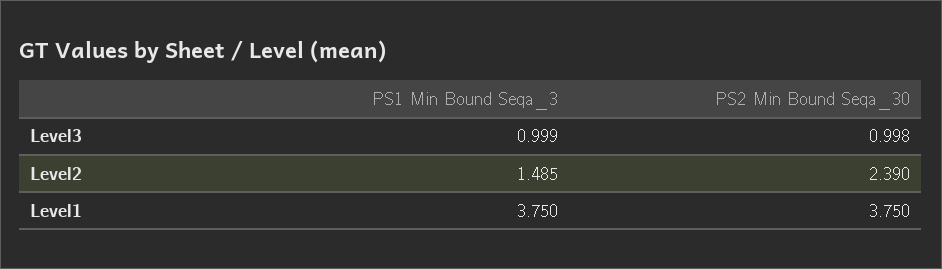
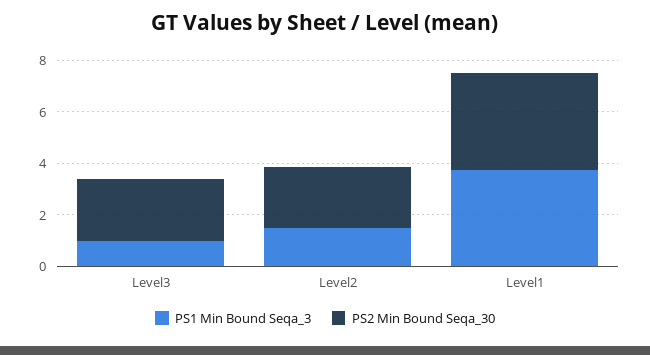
  {
    "PS1 Min Bound Seqa_3": {
      "Level3": 0.999,
      "Level2": 1.485,
      "Level1": 3.75
    },
    "PS2 Min Bound Seqa_30": {
-     "Level3": 0.998,
+     "Level3": 2.5,
      "Level2": 2.39,
      "Level1": 3.75
    }
  }

